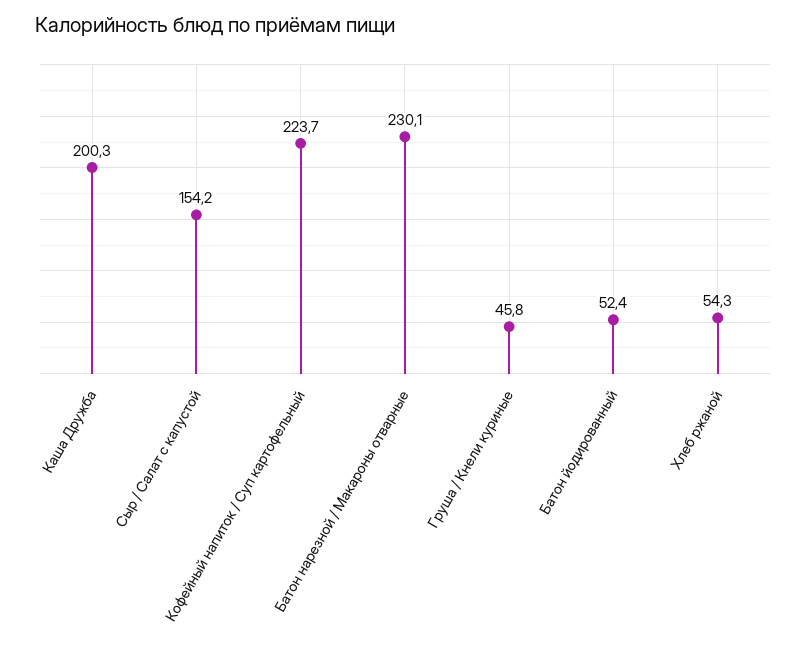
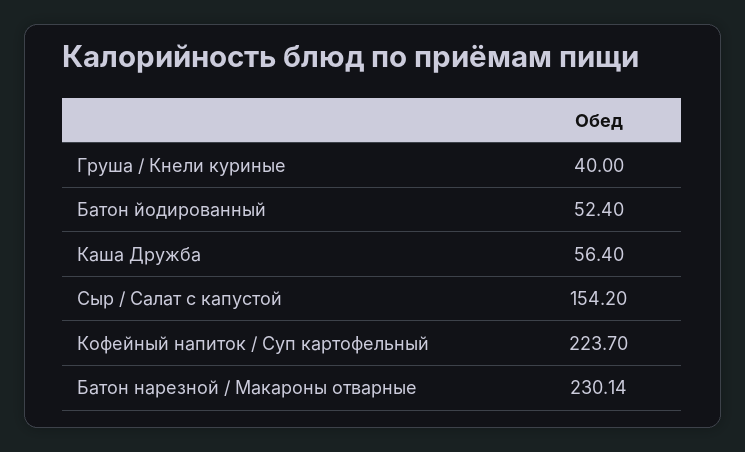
  {
-   "Каша Дружба": 200.3,
+   "Каша Дружба": 56.4,
    "Сыр / Салат с капустой": 154.2,
    "Кофейный напиток / Суп картофельный": 223.7,
    "Батон нарезной / Макароны отварные": 230.14,
-   "Груша / Кнели куриные": 45.8,
+   "Груша / Кнели куриные": 40,
-   "Батон йодированный": 52.4,
+   "Батон йодированный": 52.4
-   "Хлеб ржаной": 54.3
  }

